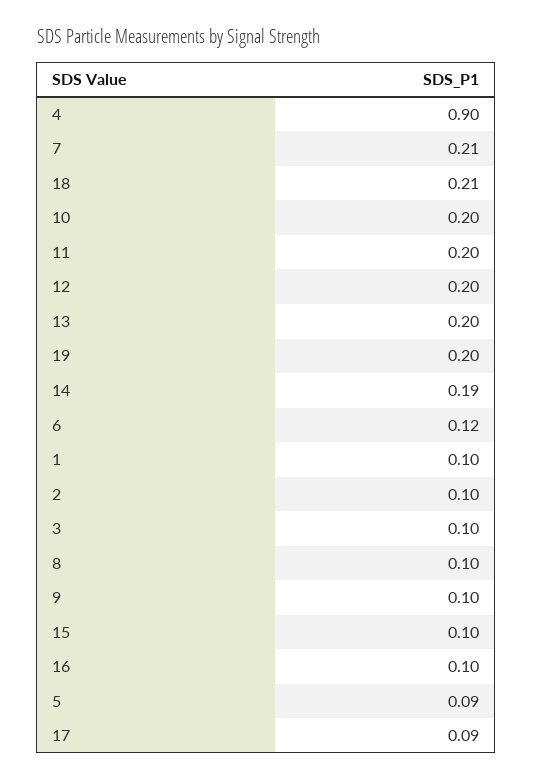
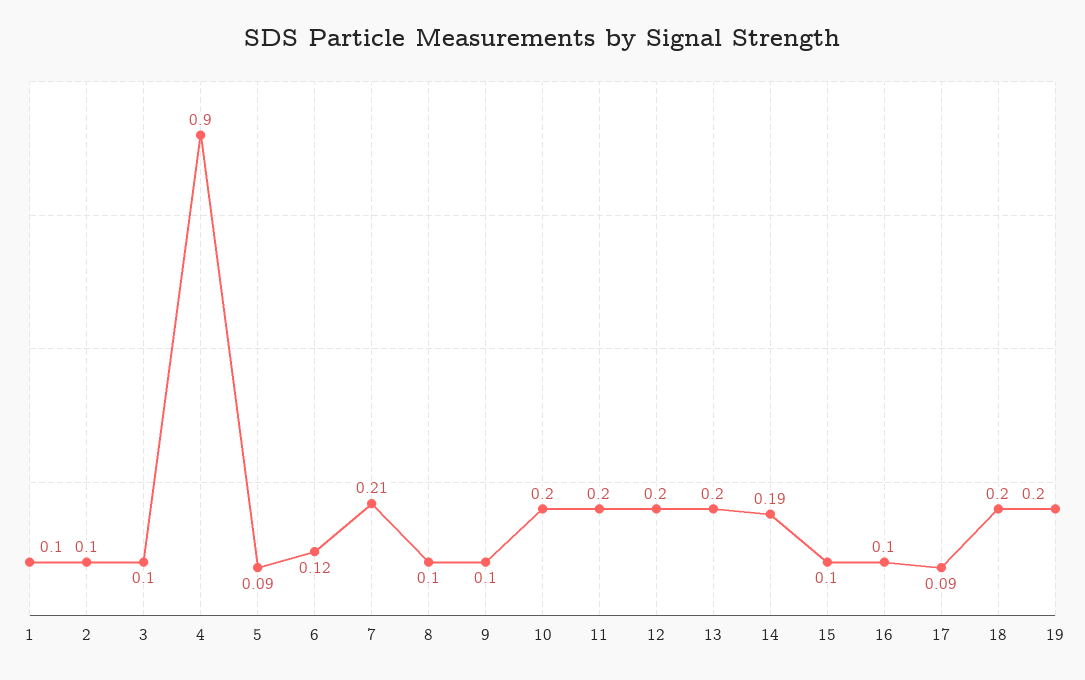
  {
    "4": 0.9,
    "7": 0.21,
-   "18": 0.21,
+   "18": 0.2,
    "10": 0.2,
    "11": 0.2,
    "12": 0.2,
    "13": 0.2,
    "19": 0.2,
    "14": 0.19,
    "6": 0.12,
    "1": 0.1,
    "2": 0.1,
    "3": 0.1,
    "8": 0.1,
    "9": 0.1,
    "15": 0.1,
    "16": 0.1,
    "5": 0.09,
    "17": 0.09
  }

